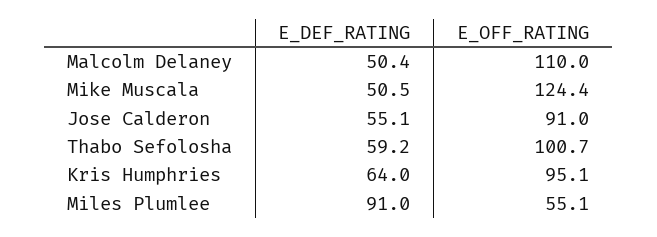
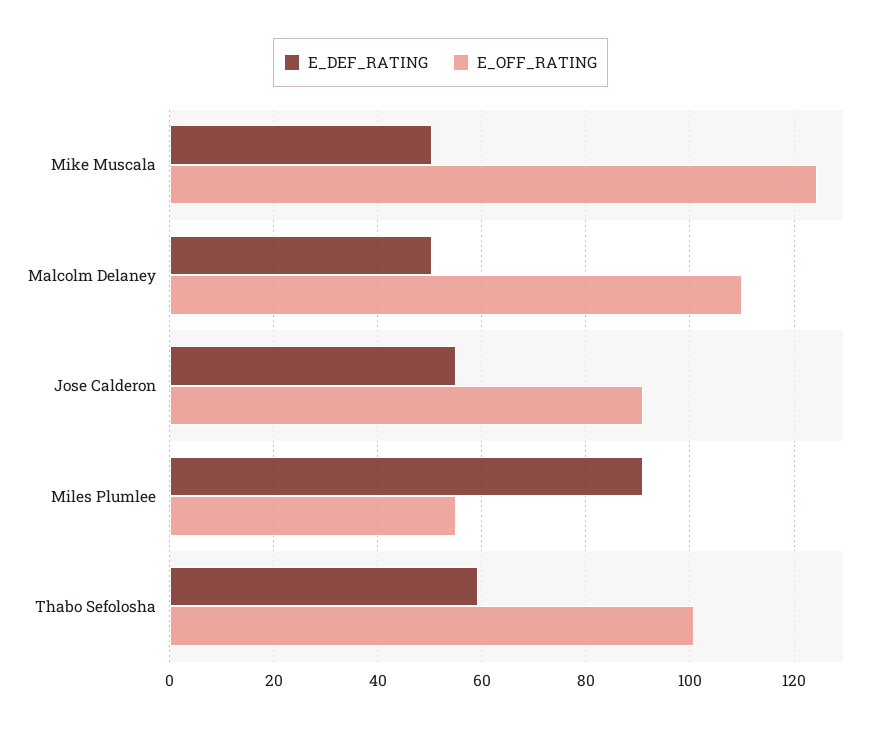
  {
    "E_DEF_RATING": {
      "Malcolm Delaney": 50.4,
      "Mike Muscala": 50.5,
      "Jose Calderon": 55.1,
      "Thabo Sefolosha": 59.2,
-     "Kris Humphries": 64,
      "Miles Plumlee": 91
    },
    "E_OFF_RATING": {
      "Malcolm Delaney": 110,
      "Mike Muscala": 124.4,
      "Jose Calderon": 91,
      "Thabo Sefolosha": 100.7,
-     "Kris Humphries": 95.1,
      "Miles Plumlee": 55.1
    }
  }

